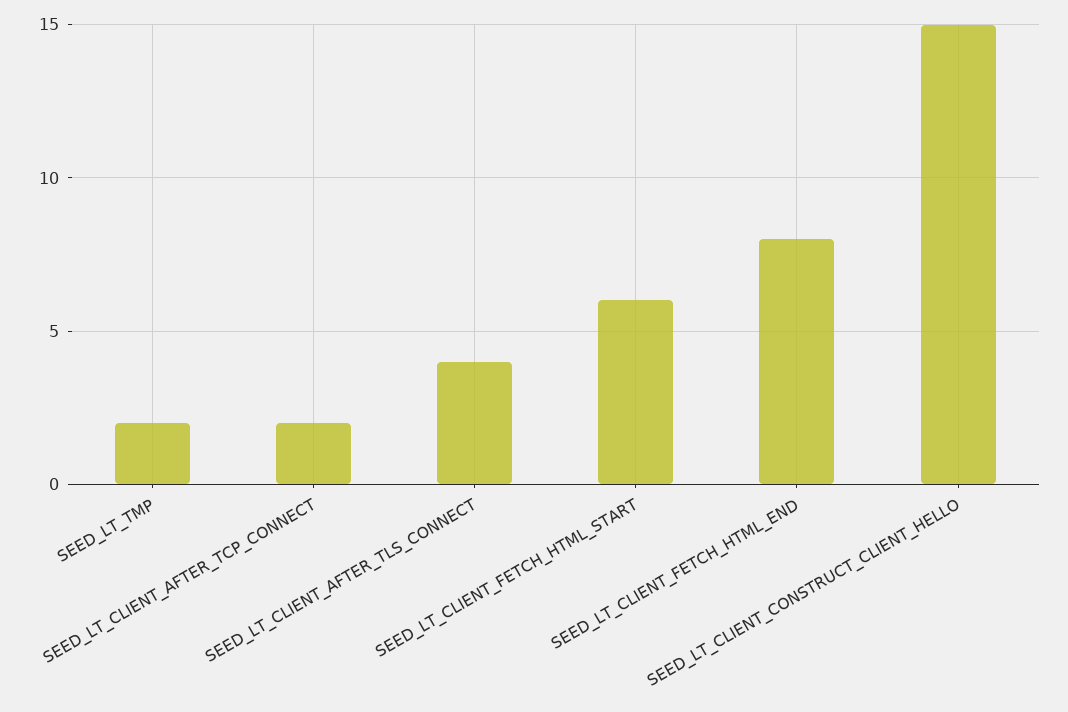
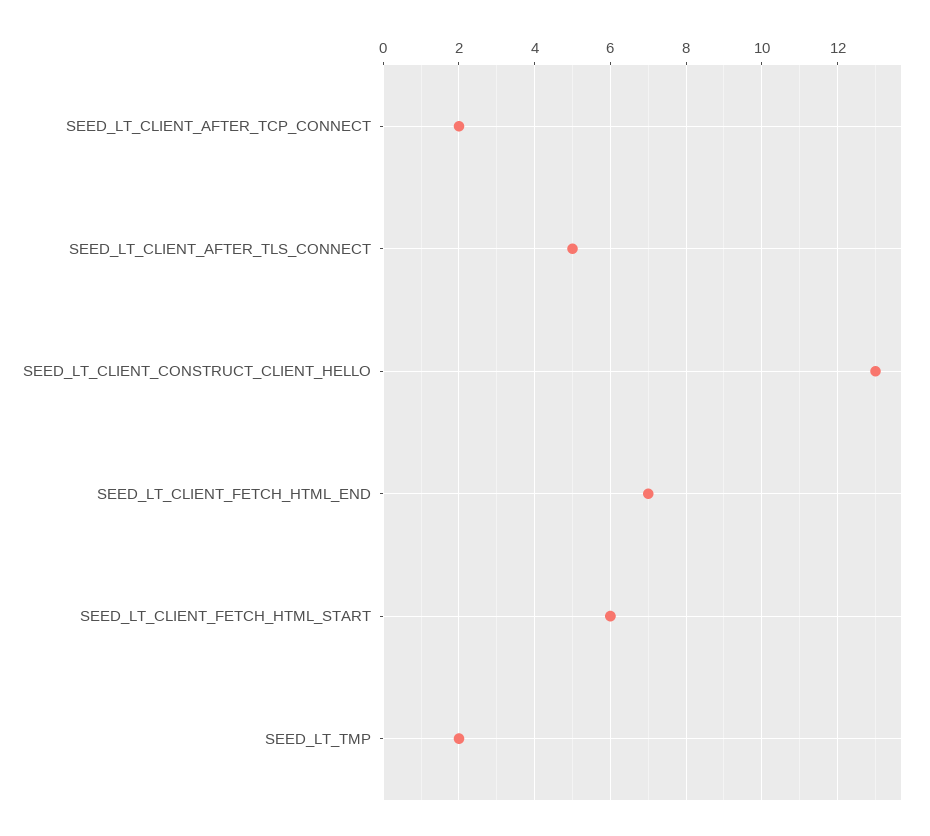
  {
    "SEED_LT_TMP": 2,
    "SEED_LT_CLIENT_AFTER_TCP_CONNECT": 2,
-   "SEED_LT_CLIENT_AFTER_TLS_CONNECT": 4,
+   "SEED_LT_CLIENT_AFTER_TLS_CONNECT": 5,
    "SEED_LT_CLIENT_FETCH_HTML_START": 6,
-   "SEED_LT_CLIENT_FETCH_HTML_END": 8,
+   "SEED_LT_CLIENT_FETCH_HTML_END": 7,
-   "SEED_LT_CLIENT_CONSTRUCT_CLIENT_HELLO": 15
+   "SEED_LT_CLIENT_CONSTRUCT_CLIENT_HELLO": 13
  }

